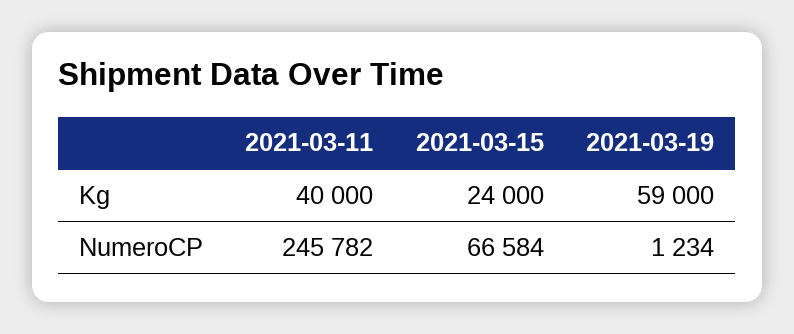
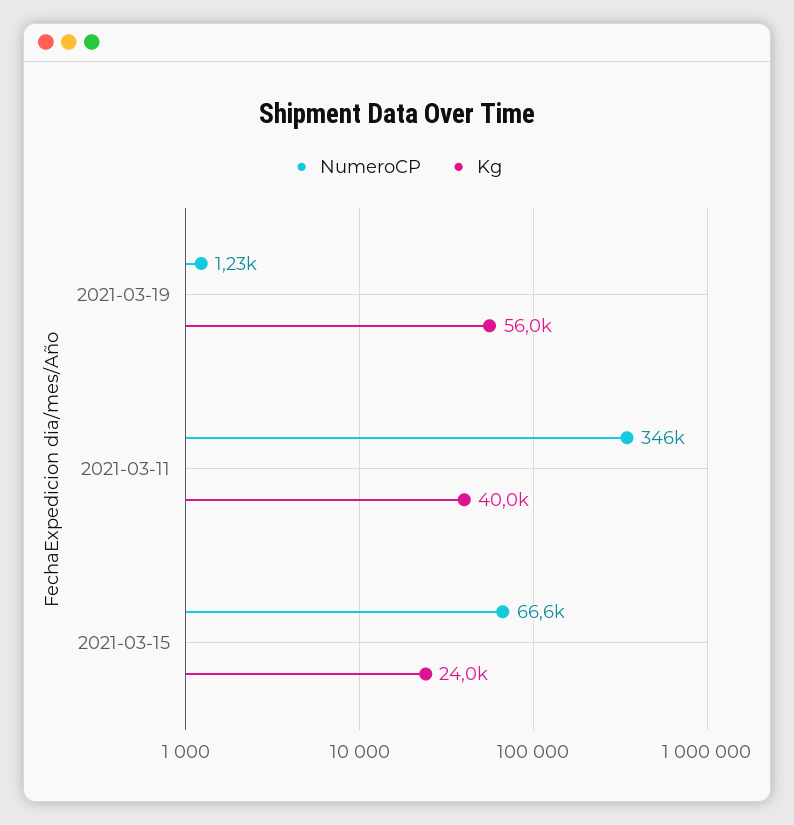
  {
    "Kg": {
      "2021-03-11": 40000,
      "2021-03-15": 24000,
-     "2021-03-19": 59000
+     "2021-03-19": 56000
    },
    "NumeroCP": {
-     "2021-03-11": 245782,
+     "2021-03-11": 346000,
      "2021-03-15": 66584,
      "2021-03-19": 1234
    }
  }

